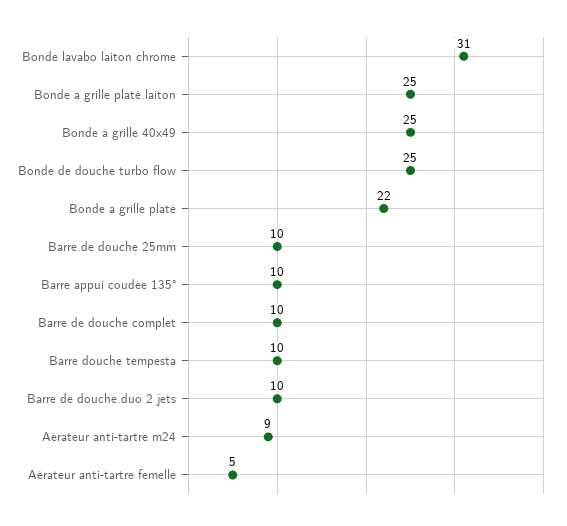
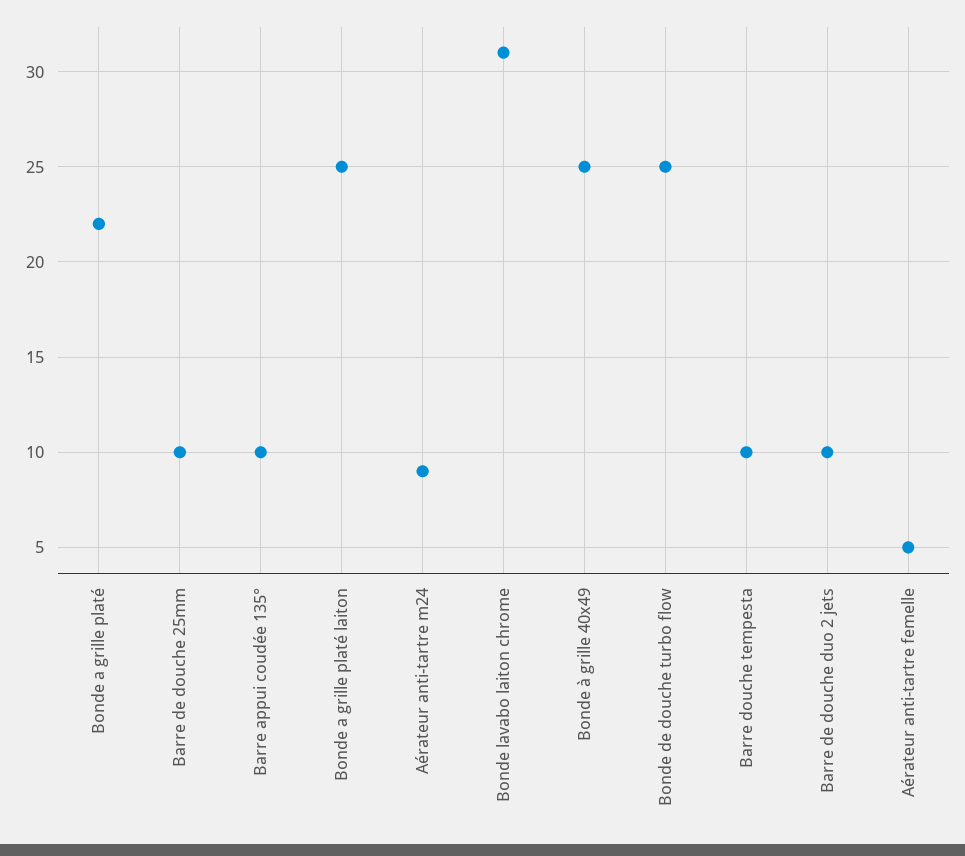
  {
    "Bonde lavabo laiton chrome": 31,
    "Bonde a grille platé laiton": 25,
    "Bonde à grille 40x49": 25,
    "Bonde de douche turbo flow": 25,
    "Bonde a grille platé": 22,
    "Barre de douche 25mm": 10,
    "Barre appui coudée 135°": 10,
-   "Barre de douche complet": 10,
    "Barre douche tempesta": 10,
    "Barre de douche duo 2 jets": 10,
    "Aérateur anti-tartre m24": 9,
    "Aérateur anti-tartre femelle": 5
  }

